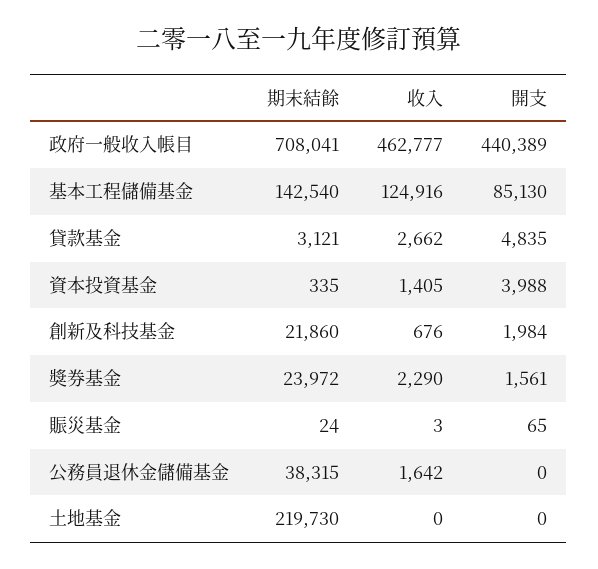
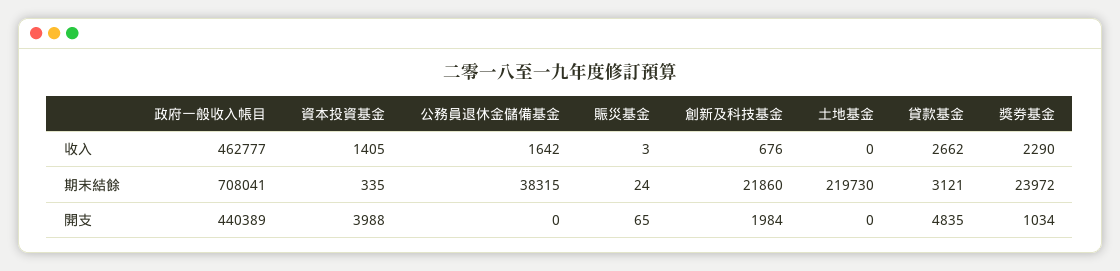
  {
    "期末結餘": {
      "政府一般收入帳目": 708041,
-     "基本工程儲備基金": 142540,
      "貸款基金": 3121,
      "資本投資基金": 335,
      "創新及科技基金": 21860,
      "獎券基金": 23972,
      "賑災基金": 24,
      "公務員退休金儲備基金": 38315,
      "土地基金": 219730
    },
    "收入": {
      "政府一般收入帳目": 462777,
-     "基本工程儲備基金": 124916,
      "貸款基金": 2662,
      "資本投資基金": 1405,
      "創新及科技基金": 676,
      "獎券基金": 2290,
      "賑災基金": 3,
      "公務員退休金儲備基金": 1642,
      "土地基金": 0
    },
    "開支": {
      "政府一般收入帳目": 440389,
-     "基本工程儲備基金": 85130,
      "貸款基金": 4835,
      "資本投資基金": 3988,
      "創新及科技基金": 1984,
-     "獎券基金": 1561,
+     "獎券基金": 1034,
      "賑災基金": 65,
      "公務員退休金儲備基金": 0,
      "土地基金": 0
    }
  }

